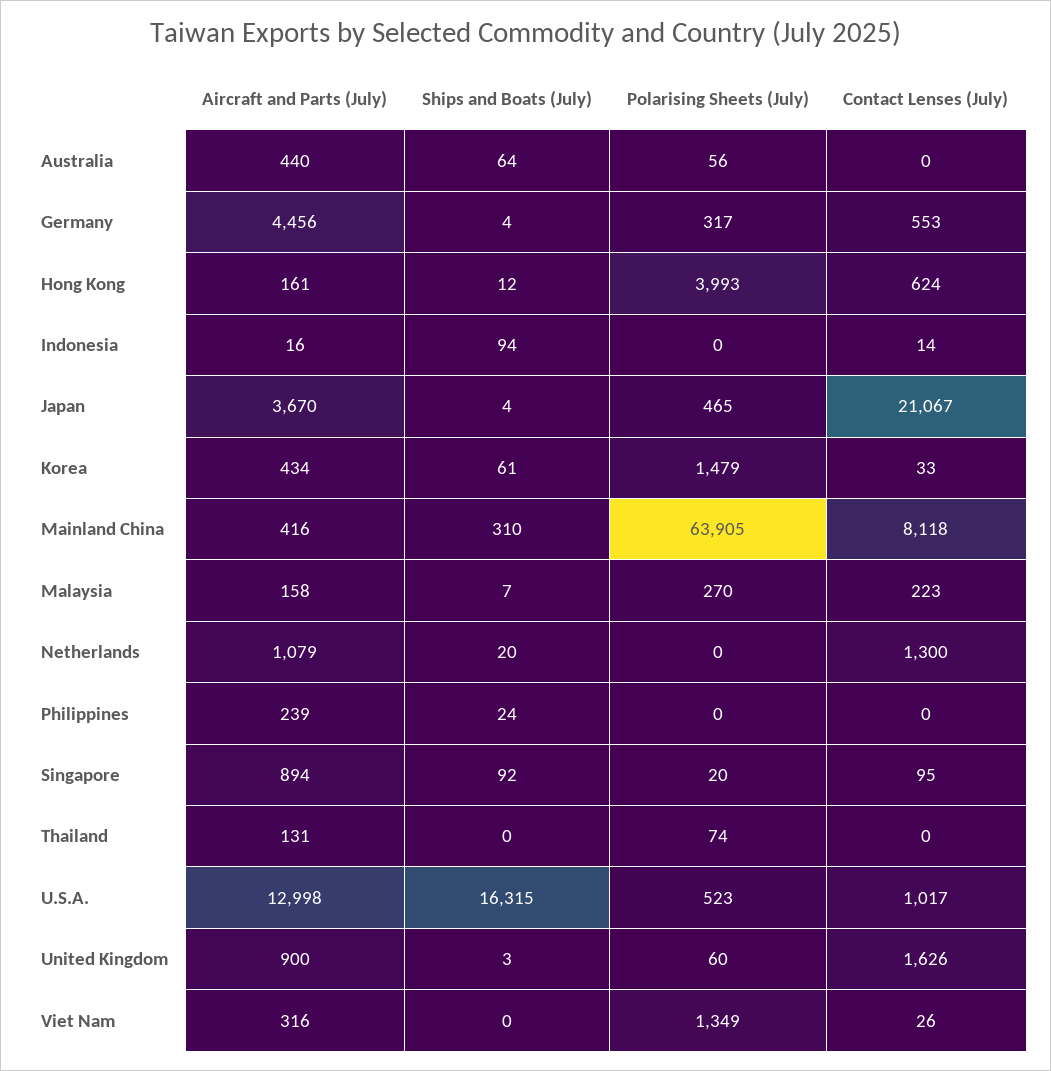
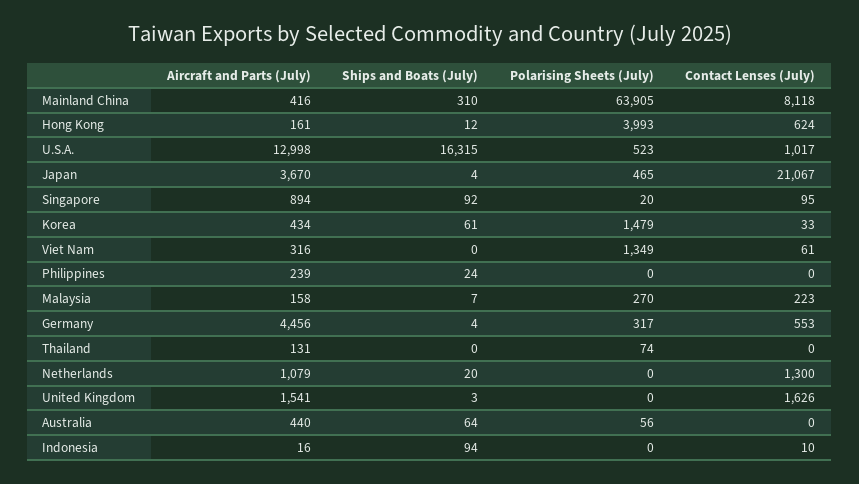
  {
    "Aircraft and Parts (July)": {
      "Australia": 440,
      "Germany": 4456,
      "Hong Kong": 161,
      "Indonesia": 16,
      "Japan": 3670,
      "Korea": 434,
      "Mainland China": 416,
      "Malaysia": 158,
      "Netherlands": 1079,
      "Philippines": 239,
      "Singapore": 894,
      "Thailand": 131,
      "U.S.A.": 12998,
-     "United Kingdom": 900,
+     "United Kingdom": 1541,
      "Viet Nam": 316
    },
    "Ships and Boats (July)": {
      "Australia": 64,
      "Germany": 4,
      "Hong Kong": 12,
      "Indonesia": 94,
      "Japan": 4,
      "Korea": 61,
      "Mainland China": 310,
      "Malaysia": 7,
      "Netherlands": 20,
      "Philippines": 24,
      "Singapore": 92,
      "Thailand": 0,
      "U.S.A.": 16315,
      "United Kingdom": 3,
      "Viet Nam": 0
    },
    "Polarising Sheets (July)": {
      "Australia": 56,
      "Germany": 317,
      "Hong Kong": 3993,
      "Indonesia": 0,
      "Japan": 465,
      "Korea": 1479,
      "Mainland China": 63905,
      "Malaysia": 270,
      "Netherlands": 0,
      "Philippines": 0,
      "Singapore": 20,
      "Thailand": 74,
      "U.S.A.": 523,
-     "United Kingdom": 60,
+     "United Kingdom": 0,
      "Viet Nam": 1349
    },
    "Contact Lenses (July)": {
      "Australia": 0,
      "Germany": 553,
      "Hong Kong": 624,
-     "Indonesia": 14,
+     "Indonesia": 10,
      "Japan": 21067,
      "Korea": 33,
      "Mainland China": 8118,
      "Malaysia": 223,
      "Netherlands": 1300,
      "Philippines": 0,
      "Singapore": 95,
      "Thailand": 0,
      "U.S.A.": 1017,
      "United Kingdom": 1626,
-     "Viet Nam": 26
+     "Viet Nam": 61
    }
  }

